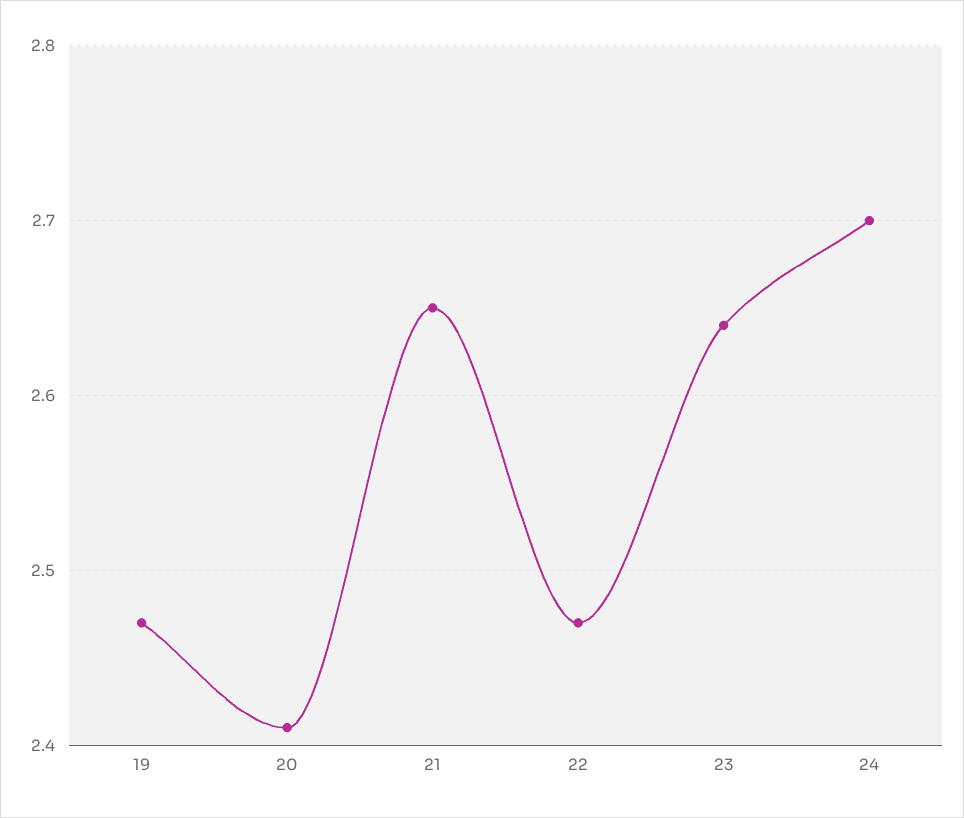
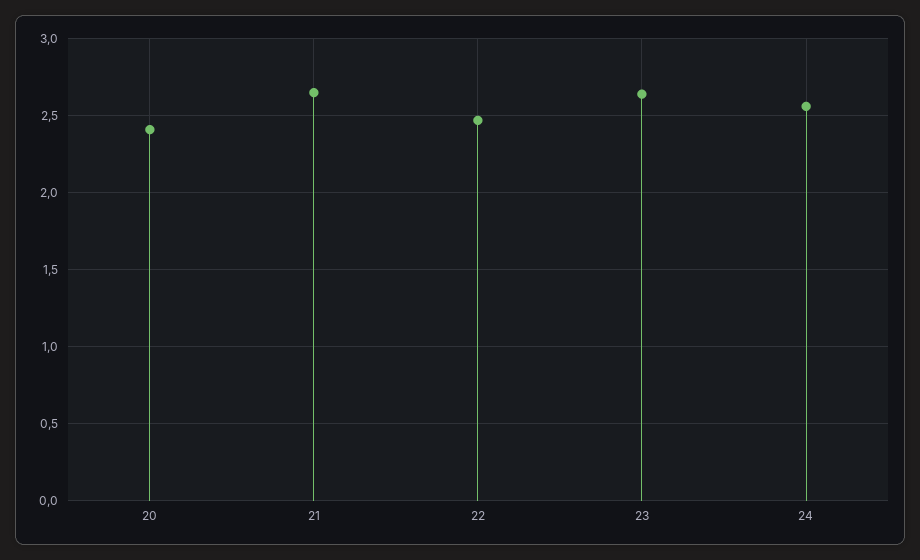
  {
-   "19": 2.47,
    "20": 2.41,
    "21": 2.65,
    "22": 2.47,
    "23": 2.64,
-   "24": 2.7
+   "24": 2.55
  }

